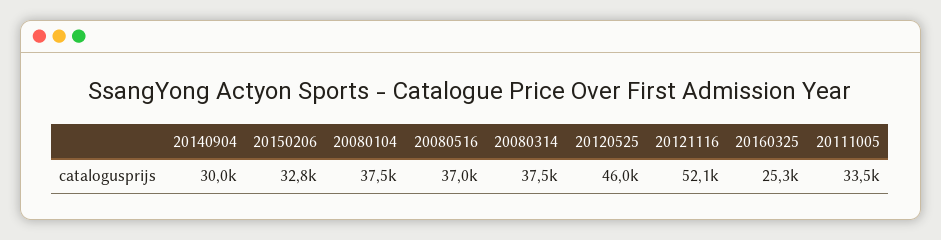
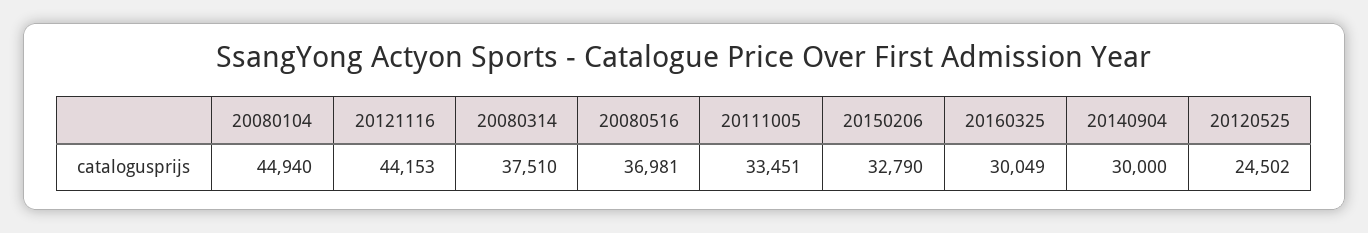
  {
    "20140904": 30000,
    "20150206": 32790,
-   "20080104": 37500,
+   "20080104": 44940,
    "20080516": 36981,
    "20080314": 37510,
-   "20120525": 46000,
+   "20120525": 24502,
-   "20121116": 52100,
+   "20121116": 44153,
-   "20160325": 25300,
+   "20160325": 30049,
    "20111005": 33451
  }

